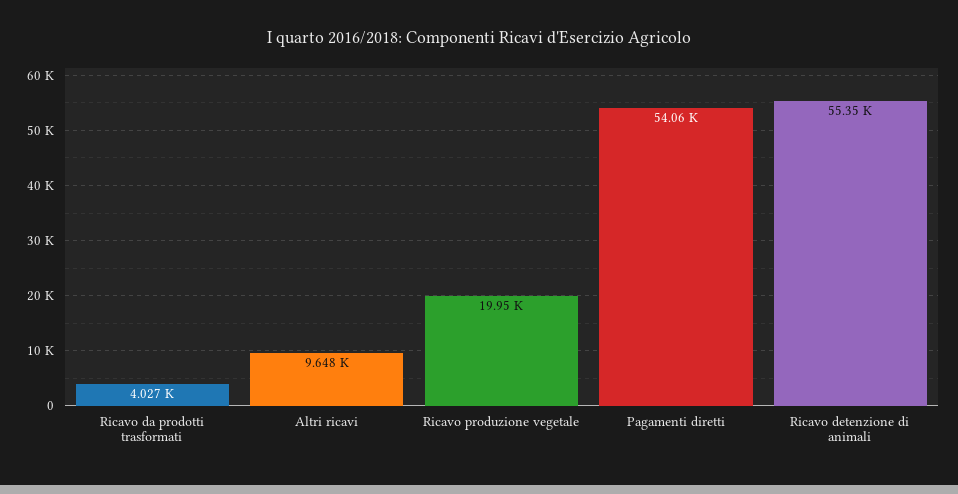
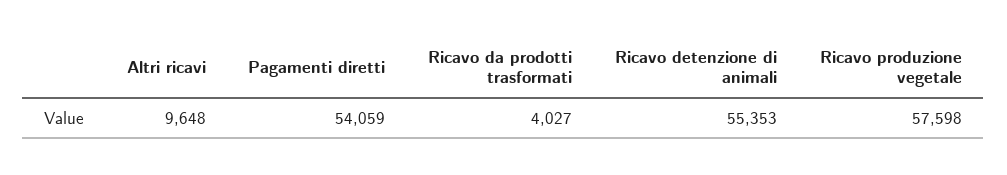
  {
    "Ricavo da prodotti trasformati": 4027,
    "Altri ricavi": 9648,
-   "Ricavo produzione vegetale": 19950,
+   "Ricavo produzione vegetale": 57598,
    "Pagamenti diretti": 54059,
    "Ricavo detenzione di animali": 55353
  }

